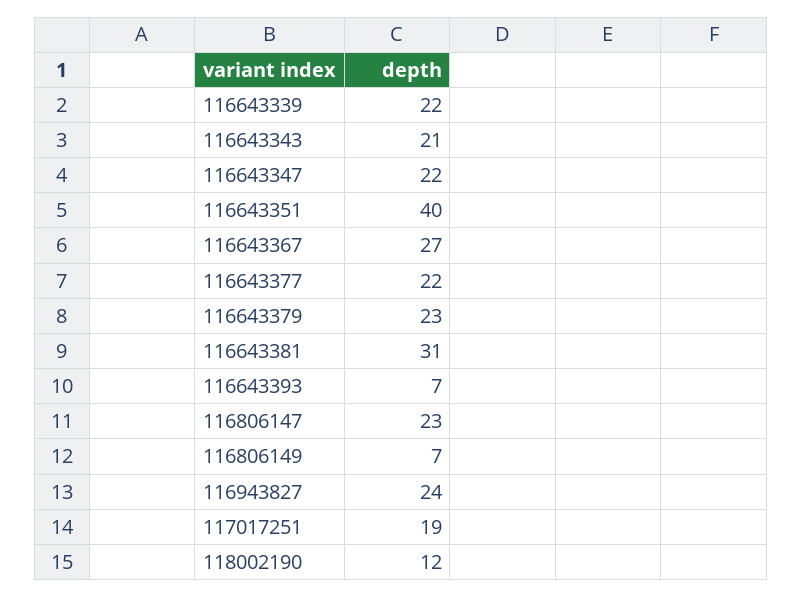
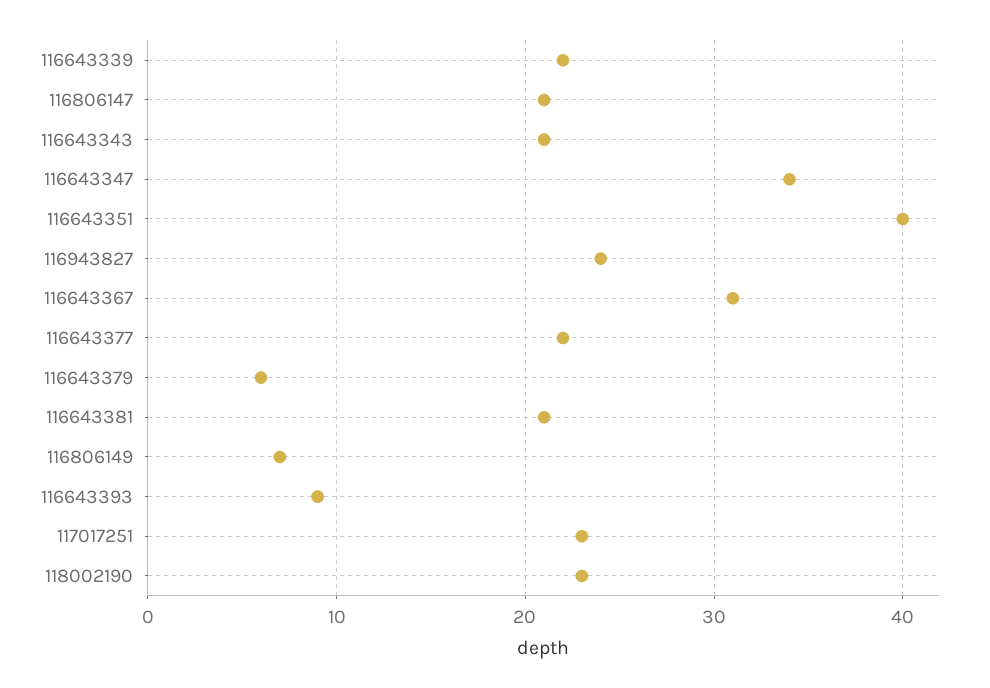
  {
    "116643339": 22,
    "116643343": 21,
-   "116643347": 22,
+   "116643347": 34,
    "116643351": 40,
-   "116643367": 27,
+   "116643367": 31,
    "116643377": 22,
-   "116643379": 23,
+   "116643379": 6,
-   "116643381": 31,
+   "116643381": 21,
-   "116643393": 7,
+   "116643393": 9,
-   "116806147": 23,
+   "116806147": 21,
    "116806149": 7,
    "116943827": 24,
-   "117017251": 19,
+   "117017251": 23,
-   "118002190": 12
+   "118002190": 23
  }

